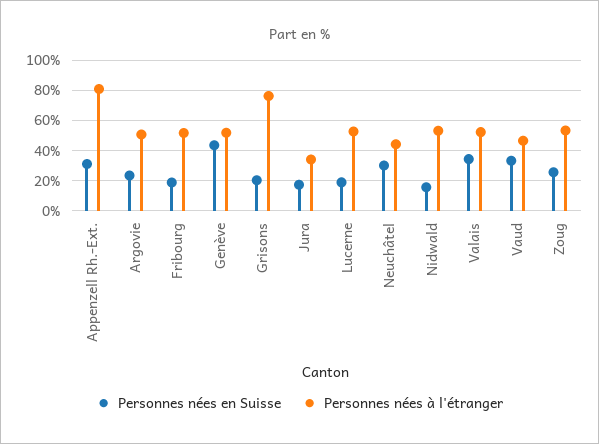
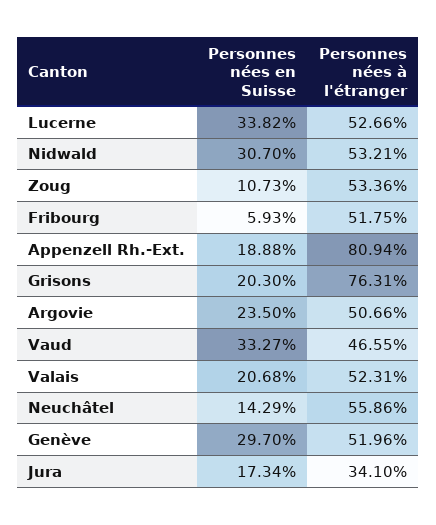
  {
    "Personnes nées en Suisse": {
-     "Appenzell Rh.-Ext.": 30,
+     "Appenzell Rh.-Ext.": 18.88,
      "Argovie": 23.5,
-     "Fribourg": 20,
+     "Fribourg": 5.93,
-     "Genève": 45,
+     "Genève": 29.7,
      "Grisons": 20.3,
      "Jura": 17.34,
-     "Lucerne": 20,
+     "Lucerne": 33.82,
-     "Neuchâtel": 30,
+     "Neuchâtel": 14.29,
-     "Nidwald": 15,
+     "Nidwald": 30.7,
-     "Valais": 35,
+     "Valais": 20.68,
      "Vaud": 33.27,
-     "Zoug": 25
+     "Zoug": 10.73
    },
    "Personnes nées à l'étranger": {
      "Appenzell Rh.-Ext.": 80.94,
      "Argovie": 50.66,
      "Fribourg": 51.75,
      "Genève": 51.96,
      "Grisons": 76.31,
      "Jura": 34.1,
      "Lucerne": 52.66,
-     "Neuchâtel": 45,
+     "Neuchâtel": 55.86,
      "Nidwald": 53.21,
      "Valais": 52.31,
      "Vaud": 46.55,
      "Zoug": 53.36
    }
  }

